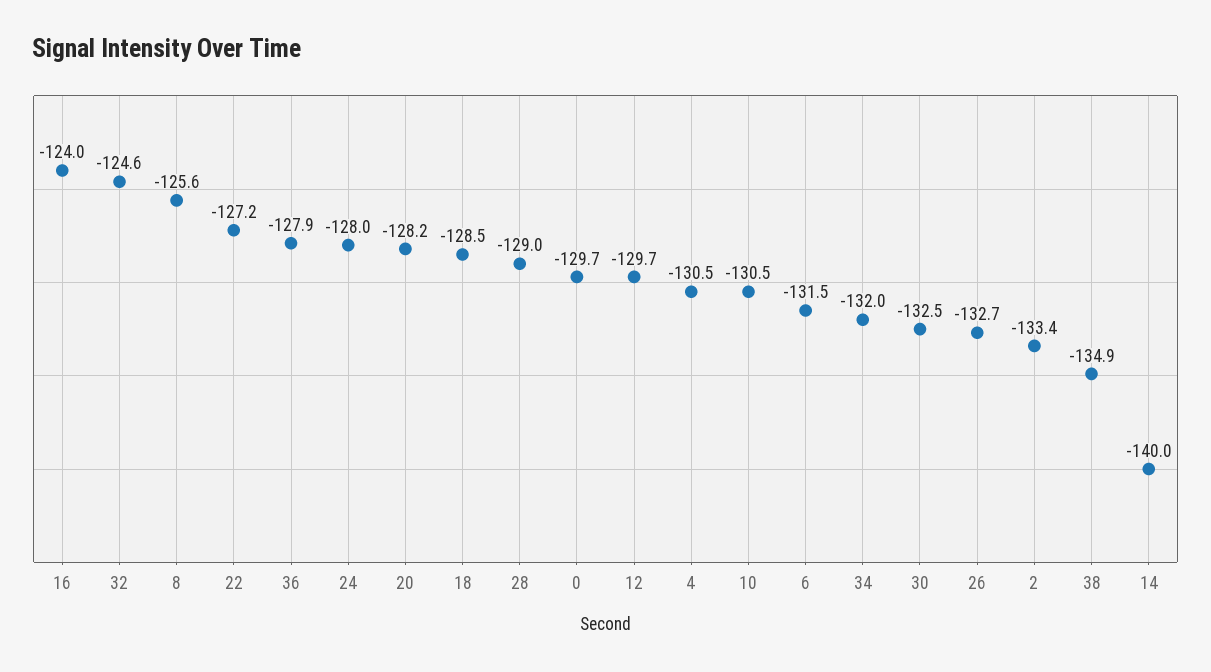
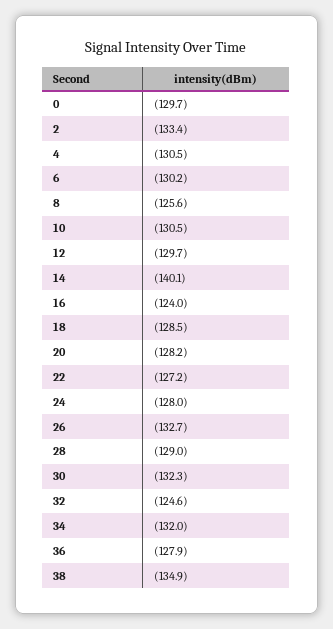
  {
    "16": -124,
    "32": -124.6,
    "8": -125.6,
    "22": -127.2,
    "36": -127.9,
    "24": -128,
    "20": -128.2,
    "18": -128.5,
    "28": -129,
    "0": -129.7,
    "12": -129.7,
    "4": -130.5,
    "10": -130.5,
-   "6": -131.5,
+   "6": -130.2,
    "34": -132,
-   "30": -132.5,
+   "30": -132.3,
    "26": -132.7,
    "2": -133.4,
    "38": -134.9,
-   "14": -140
+   "14": -140.1
  }

